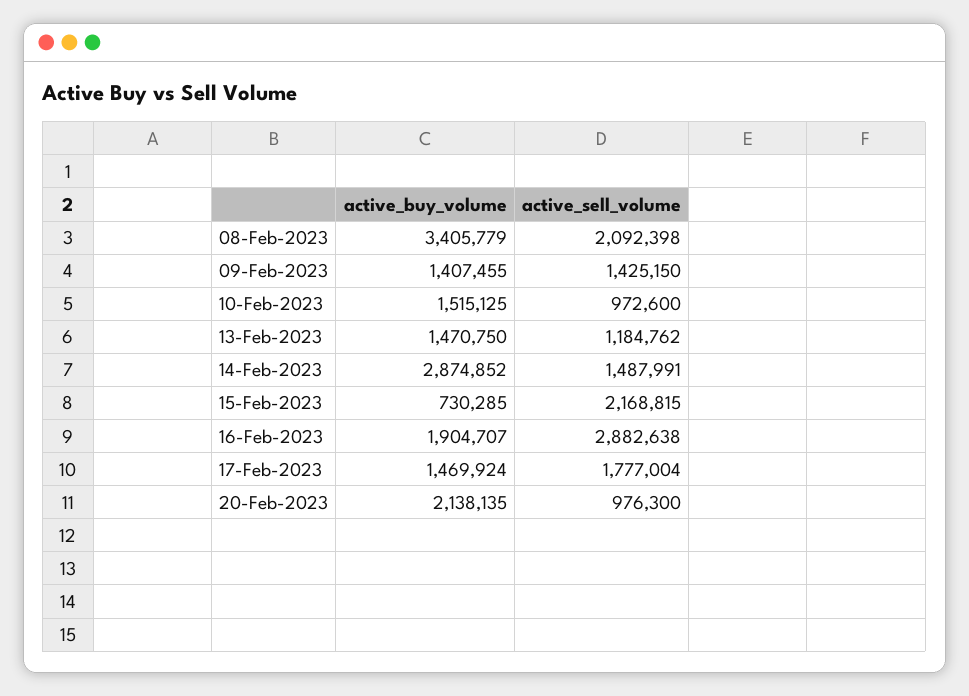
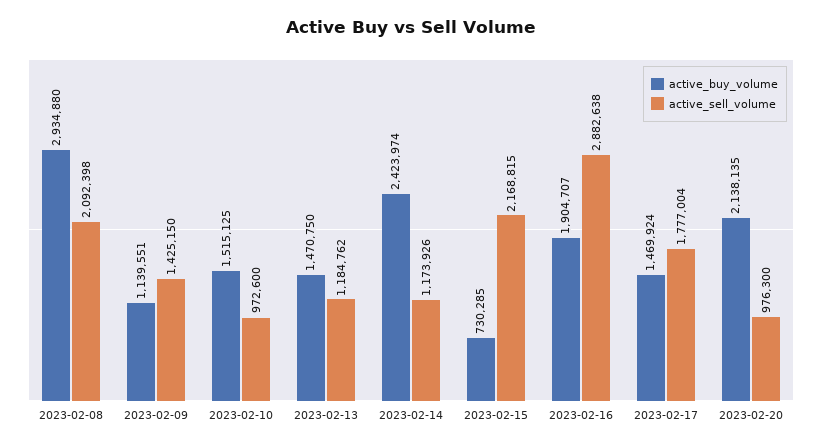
  {
    "active_buy_volume": {
-     "08-Feb-2023": 3405779,
+     "08-Feb-2023": 2934880,
-     "09-Feb-2023": 1407455,
+     "09-Feb-2023": 1139551,
      "10-Feb-2023": 1515125,
      "13-Feb-2023": 1470750,
-     "14-Feb-2023": 2874852,
+     "14-Feb-2023": 2423974,
      "15-Feb-2023": 730285,
      "16-Feb-2023": 1904707,
      "17-Feb-2023": 1469924,
      "20-Feb-2023": 2138135
    },
    "active_sell_volume": {
      "08-Feb-2023": 2092398,
      "09-Feb-2023": 1425150,
      "10-Feb-2023": 972600,
      "13-Feb-2023": 1184762,
-     "14-Feb-2023": 1487991,
+     "14-Feb-2023": 1173926,
      "15-Feb-2023": 2168815,
      "16-Feb-2023": 2882638,
      "17-Feb-2023": 1777004,
      "20-Feb-2023": 976300
    }
  }

